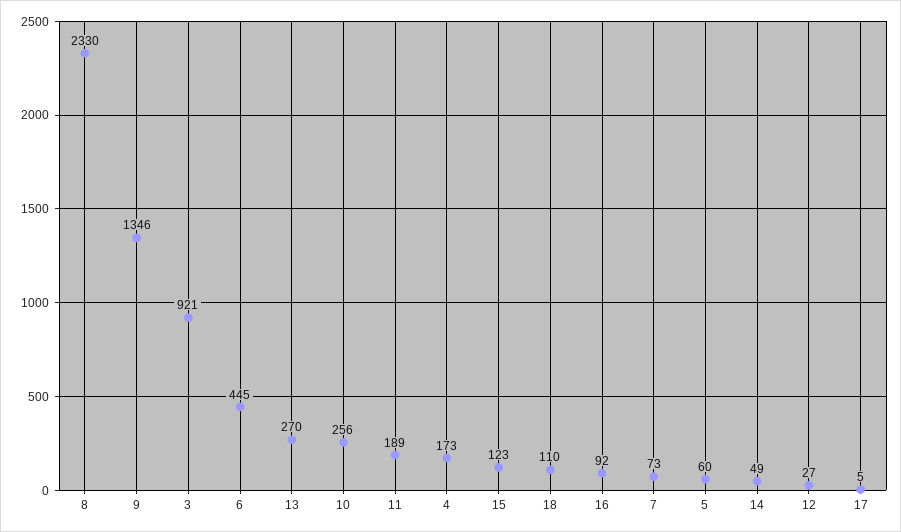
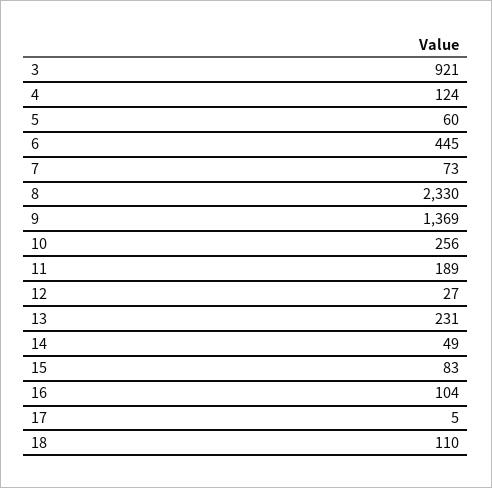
  {
    "8": 2330,
-   "9": 1346,
+   "9": 1369,
    "3": 921,
    "6": 445,
-   "13": 270,
+   "13": 231,
    "10": 256,
    "11": 189,
-   "4": 173,
+   "4": 124,
-   "15": 123,
+   "15": 83,
    "18": 110,
-   "16": 92,
+   "16": 104,
    "7": 73,
    "5": 60,
    "14": 49,
    "12": 27,
    "17": 5
  }

